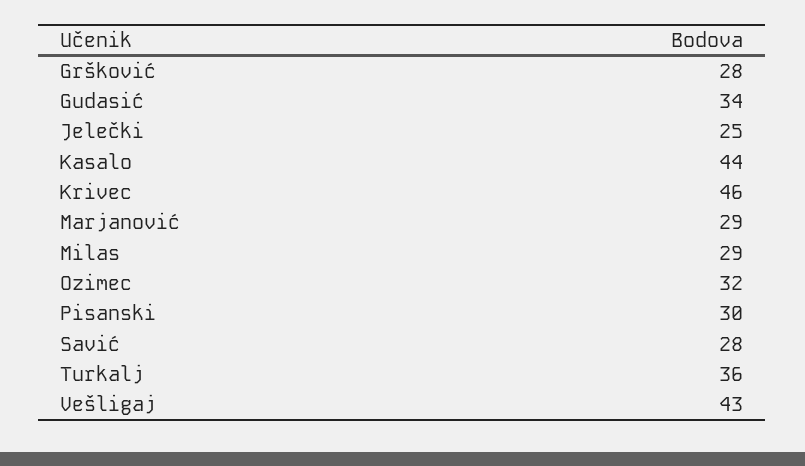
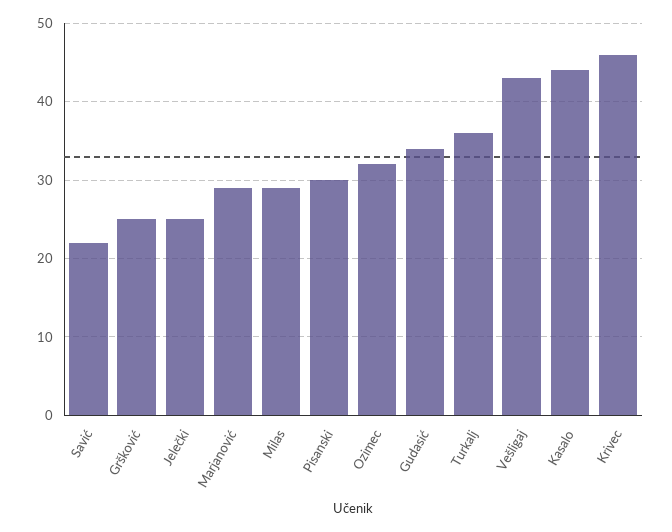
  {
-   "Gršković": 28,
+   "Gršković": 25,
    "Gudasić": 34,
    "Jelečki": 25,
    "Kasalo": 44,
    "Krivec": 46,
    "Marjanović": 29,
    "Milas": 29,
    "Ozimec": 32,
    "Pisanski": 30,
-   "Savić": 28,
+   "Savić": 22,
    "Turkalj": 36,
    "Vešligaj": 43
  }

